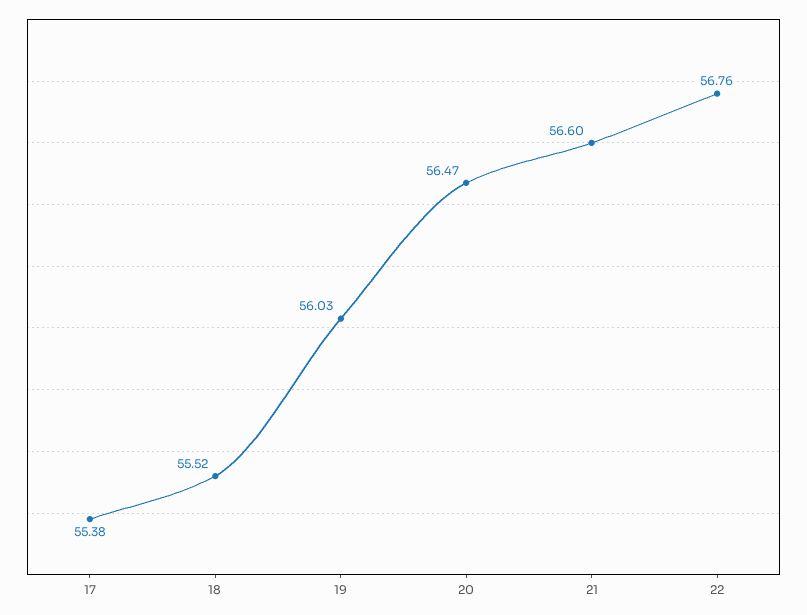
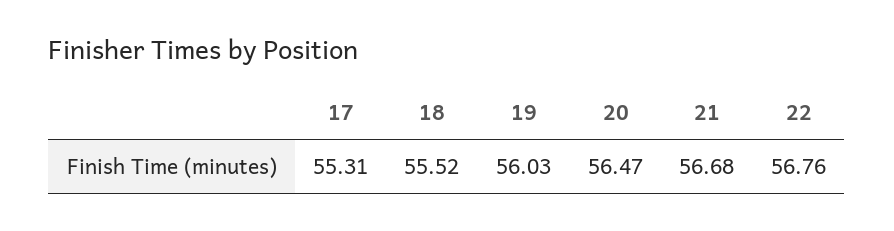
  {
-   "17": 55.38,
+   "17": 55.31,
    "18": 55.52,
    "19": 56.03,
    "20": 56.47,
-   "21": 56.6,
+   "21": 56.68,
    "22": 56.76
  }

